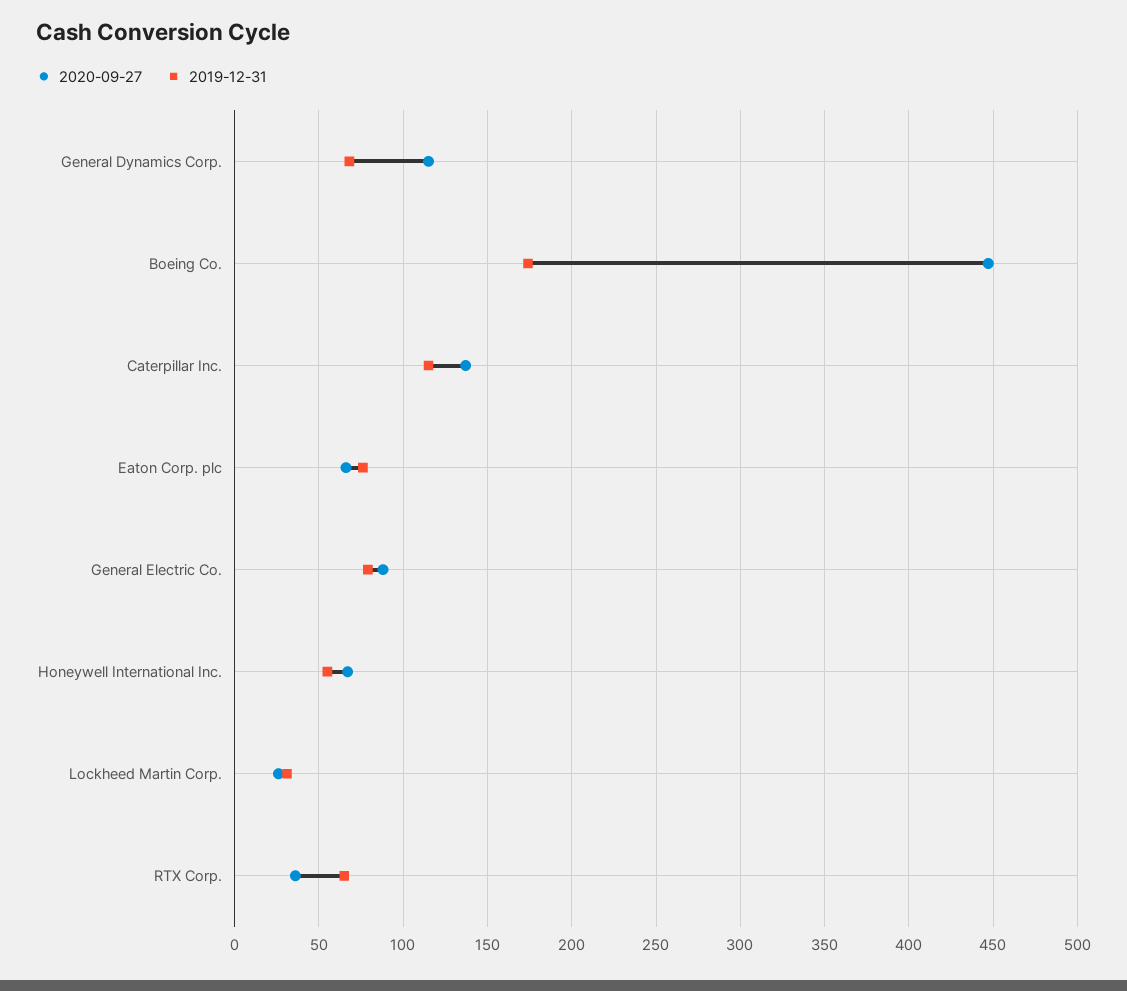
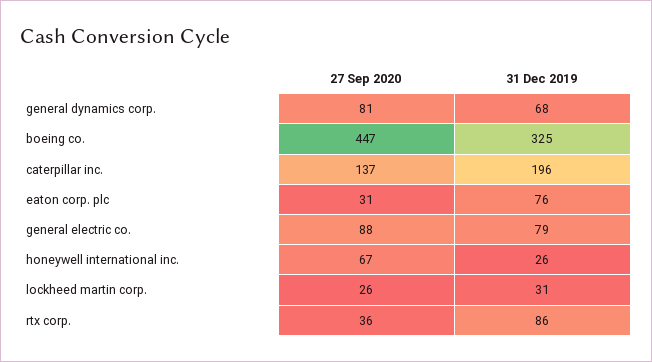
  {
    "2020-09-27": {
-     "General Dynamics Corp.": 115,
+     "General Dynamics Corp.": 81,
      "Boeing Co.": 447,
      "Caterpillar Inc.": 137,
-     "Eaton Corp. plc": 65,
+     "Eaton Corp. plc": 31,
      "General Electric Co.": 88,
      "Honeywell International Inc.": 67,
      "Lockheed Martin Corp.": 26,
      "RTX Corp.": 36
    },
    "2019-12-31": {
      "General Dynamics Corp.": 68,
-     "Boeing Co.": 175,
+     "Boeing Co.": 325,
-     "Caterpillar Inc.": 115,
+     "Caterpillar Inc.": 196,
      "Eaton Corp. plc": 76,
      "General Electric Co.": 79,
-     "Honeywell International Inc.": 55,
+     "Honeywell International Inc.": 26,
      "Lockheed Martin Corp.": 31,
-     "RTX Corp.": 65
+     "RTX Corp.": 86
    }
  }

